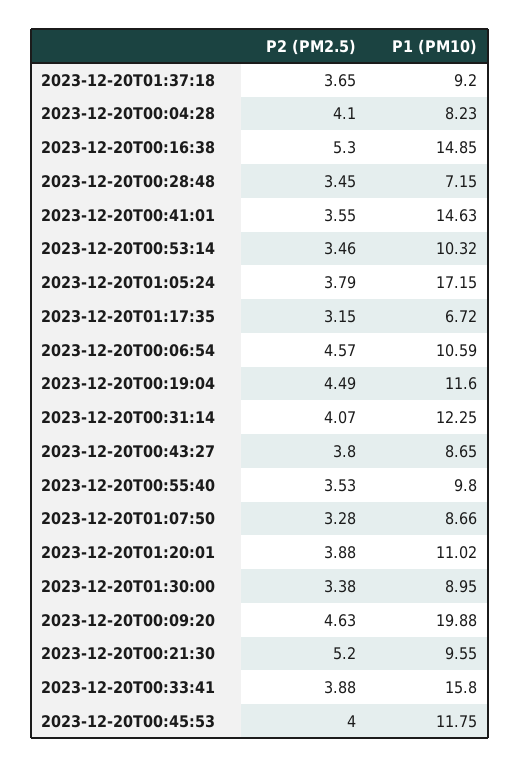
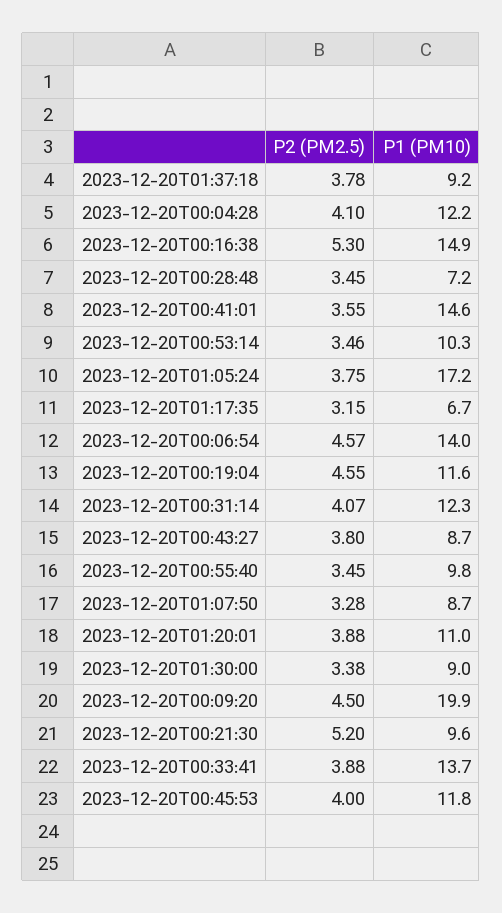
  {
    "P2 (PM2.5)": {
-     "2023-12-20T01:37:18": 3.65,
+     "2023-12-20T01:37:18": 3.78,
      "2023-12-20T00:04:28": 4.1,
      "2023-12-20T00:16:38": 5.3,
      "2023-12-20T00:28:48": 3.45,
      "2023-12-20T00:41:01": 3.55,
      "2023-12-20T00:53:14": 3.46,
-     "2023-12-20T01:05:24": 3.79,
+     "2023-12-20T01:05:24": 3.75,
      "2023-12-20T01:17:35": 3.15,
      "2023-12-20T00:06:54": 4.57,
-     "2023-12-20T00:19:04": 4.49,
+     "2023-12-20T00:19:04": 4.55,
      "2023-12-20T00:31:14": 4.07,
      "2023-12-20T00:43:27": 3.8,
-     "2023-12-20T00:55:40": 3.53,
+     "2023-12-20T00:55:40": 3.45,
      "2023-12-20T01:07:50": 3.28,
      "2023-12-20T01:20:01": 3.88,
      "2023-12-20T01:30:00": 3.38,
-     "2023-12-20T00:09:20": 4.63,
+     "2023-12-20T00:09:20": 4.5,
      "2023-12-20T00:21:30": 5.2,
      "2023-12-20T00:33:41": 3.88,
      "2023-12-20T00:45:53": 4
    },
    "P1 (PM10)": {
      "2023-12-20T01:37:18": 9.2,
-     "2023-12-20T00:04:28": 8.23,
+     "2023-12-20T00:04:28": 12.2,
      "2023-12-20T00:16:38": 14.85,
      "2023-12-20T00:28:48": 7.15,
      "2023-12-20T00:41:01": 14.63,
      "2023-12-20T00:53:14": 10.32,
      "2023-12-20T01:05:24": 17.15,
      "2023-12-20T01:17:35": 6.72,
-     "2023-12-20T00:06:54": 10.59,
+     "2023-12-20T00:06:54": 14,
      "2023-12-20T00:19:04": 11.6,
      "2023-12-20T00:31:14": 12.25,
      "2023-12-20T00:43:27": 8.65,
      "2023-12-20T00:55:40": 9.8,
      "2023-12-20T01:07:50": 8.66,
      "2023-12-20T01:20:01": 11.02,
      "2023-12-20T01:30:00": 8.95,
      "2023-12-20T00:09:20": 19.88,
      "2023-12-20T00:21:30": 9.55,
-     "2023-12-20T00:33:41": 15.8,
+     "2023-12-20T00:33:41": 13.7,
      "2023-12-20T00:45:53": 11.75
    }
  }

